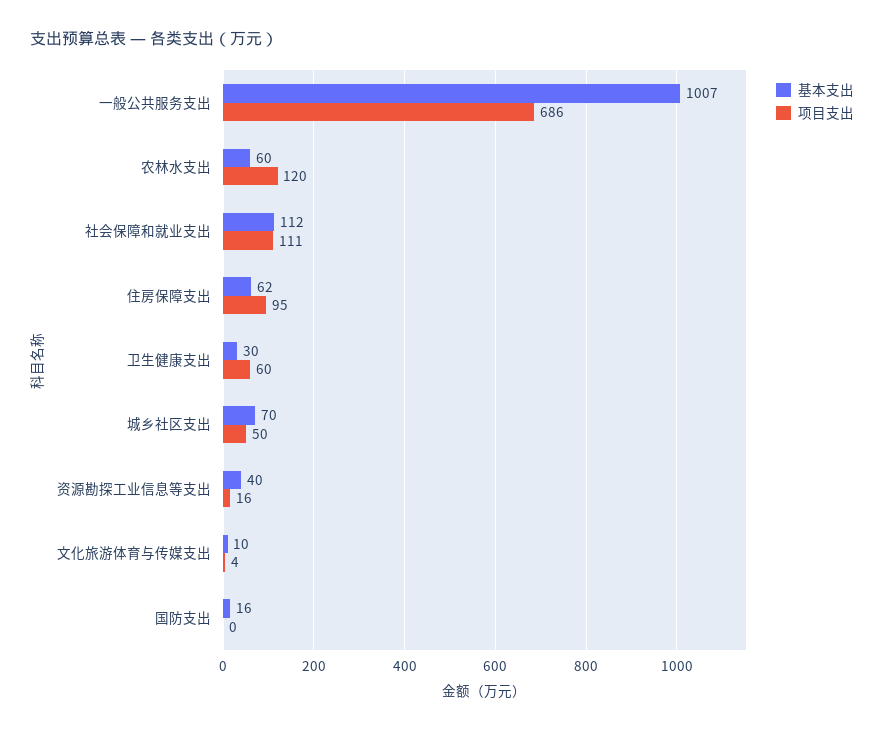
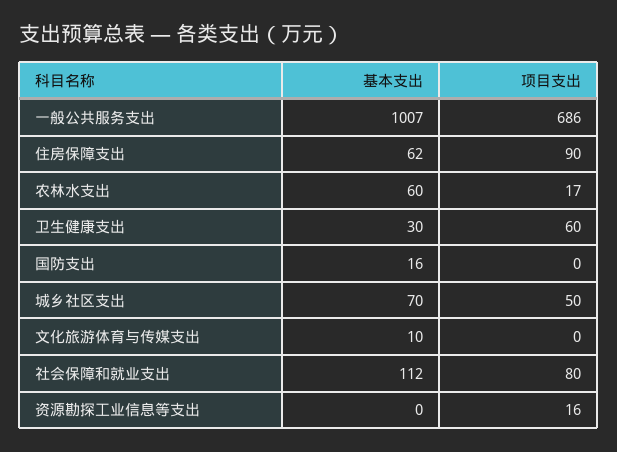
  {
    "基本支出": {
      "一般公共服务支出": 1007,
      "农林水支出": 60,
      "社会保障和就业支出": 112,
      "住房保障支出": 62,
      "卫生健康支出": 30,
      "城乡社区支出": 70,
-     "资源勘探工业信息等支出": 40,
+     "资源勘探工业信息等支出": 0,
      "文化旅游体育与传媒支出": 10,
      "国防支出": 16
    },
    "项目支出": {
      "一般公共服务支出": 686,
-     "农林水支出": 120,
+     "农林水支出": 17,
-     "社会保障和就业支出": 111,
+     "社会保障和就业支出": 80,
-     "住房保障支出": 95,
+     "住房保障支出": 90,
      "卫生健康支出": 60,
      "城乡社区支出": 50,
      "资源勘探工业信息等支出": 16,
-     "文化旅游体育与传媒支出": 4,
+     "文化旅游体育与传媒支出": 0,
      "国防支出": 0
    }
  }

